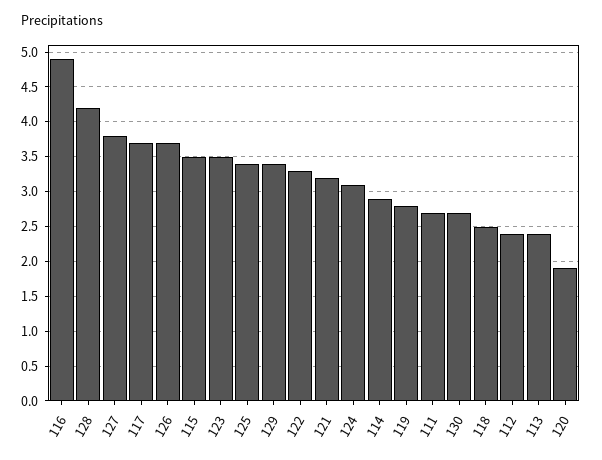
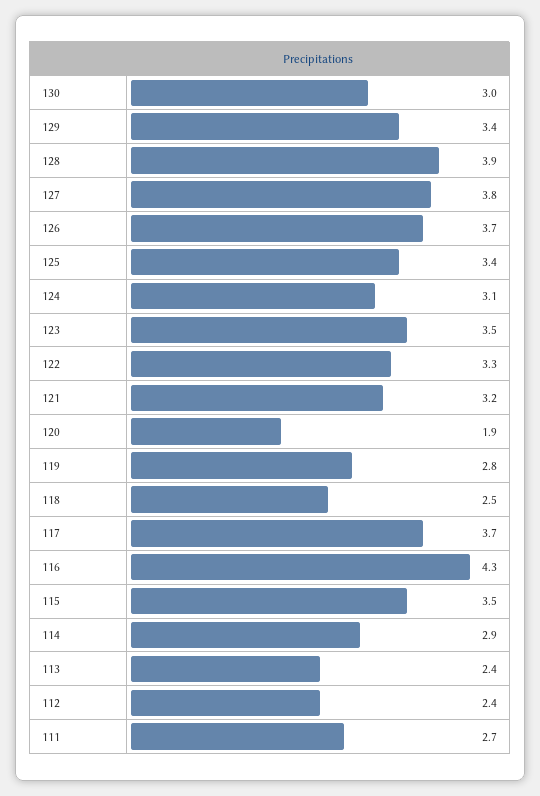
  {
-   "116": 4.9,
+   "116": 4.3,
-   "128": 4.2,
+   "128": 3.9,
    "127": 3.8,
    "117": 3.7,
    "126": 3.7,
    "115": 3.5,
    "123": 3.5,
    "125": 3.4,
    "129": 3.4,
    "122": 3.3,
    "121": 3.2,
    "124": 3.1,
    "114": 2.9,
    "119": 2.8,
    "111": 2.7,
-   "130": 2.7,
+   "130": 3,
    "118": 2.5,
    "112": 2.4,
    "113": 2.4,
    "120": 1.9
  }

